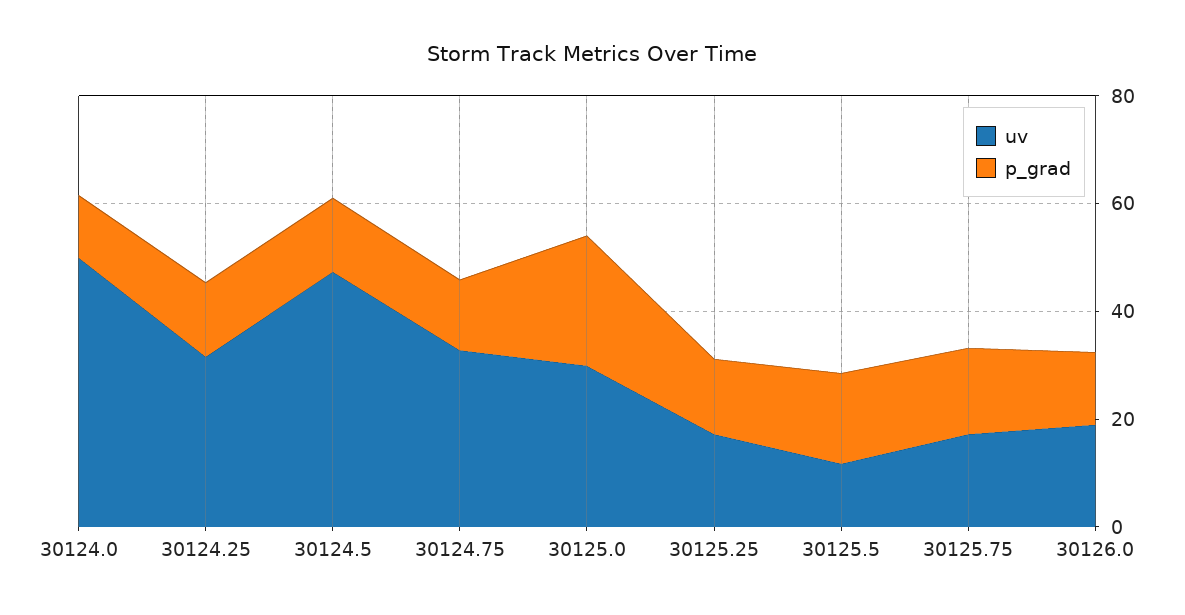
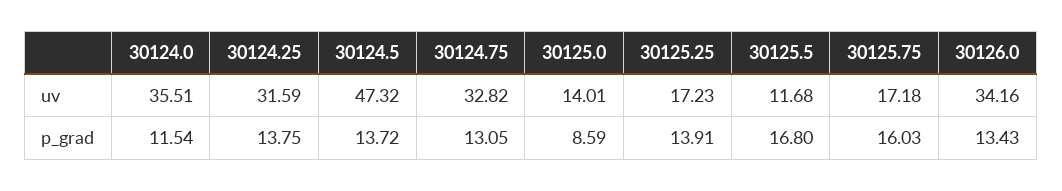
  {
    "uv": {
-     "30124.0": 50,
+     "30124.0": 35.51,
      "30124.25": 31.59,
      "30124.5": 47.32,
      "30124.75": 32.82,
-     "30125.0": 30,
+     "30125.0": 14.01,
      "30125.25": 17.23,
      "30125.5": 11.68,
      "30125.75": 17.18,
-     "30126.0": 20
+     "30126.0": 34.16
    },
    "p_grad": {
      "30124.0": 11.54,
      "30124.25": 13.75,
      "30124.5": 13.72,
      "30124.75": 13.05,
-     "30125.0": 25,
+     "30125.0": 8.59,
      "30125.25": 13.91,
      "30125.5": 16.8,
      "30125.75": 16.03,
      "30126.0": 13.43
    }
  }

